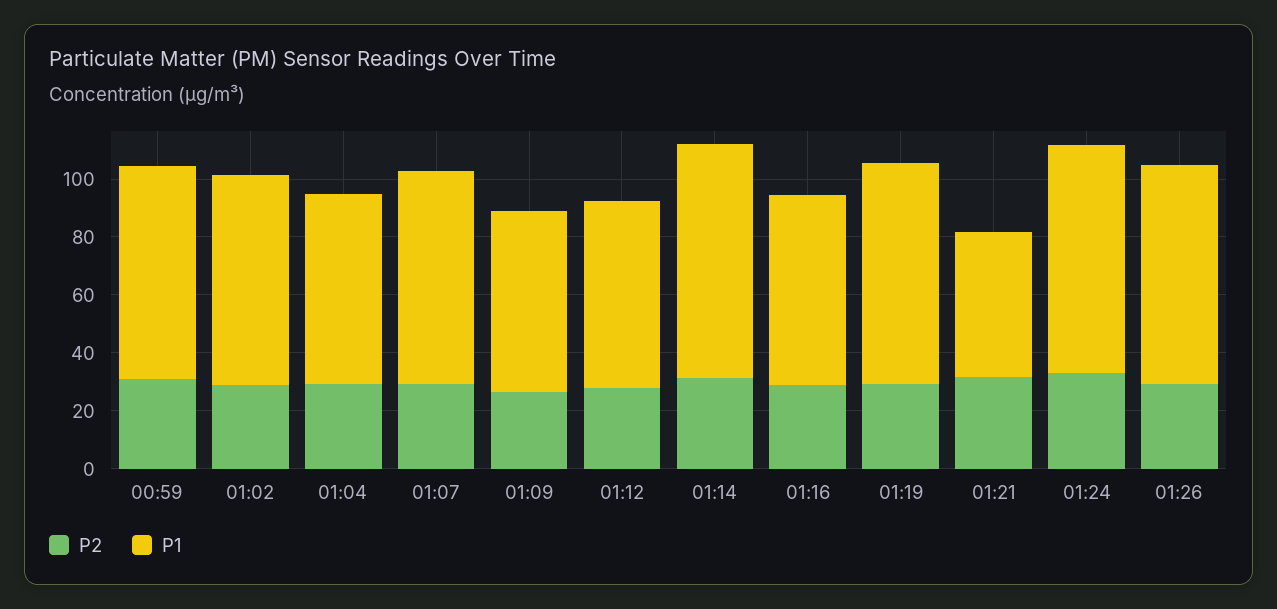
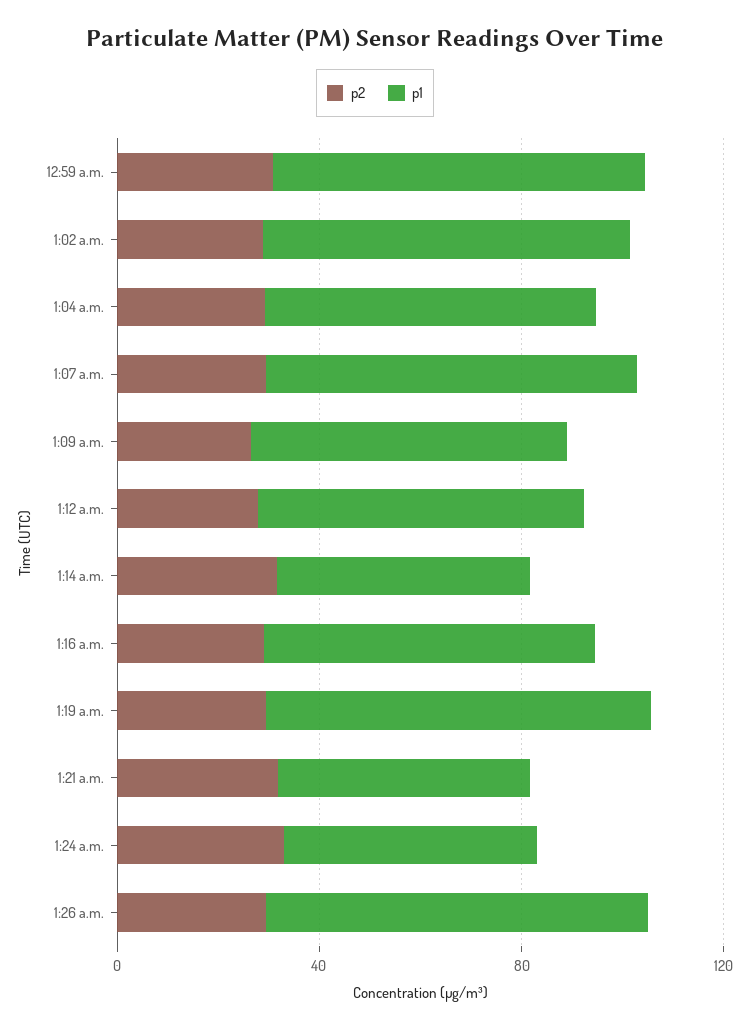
  {
    "P2": {
      "00:59": 30,
      "01:02": 30,
      "01:04": 30,
      "01:07": 30,
      "01:09": 25,
      "01:12": 30,
      "01:14": 30,
      "01:16": 30,
      "01:19": 30,
      "01:21": 30,
      "01:24": 35,
      "01:26": 30
    },
    "P1": {
      "00:59": 75,
      "01:02": 75,
      "01:04": 65,
      "01:07": 75,
      "01:09": 60,
      "01:12": 65,
-     "01:14": 80,
+     "01:14": 50,
      "01:16": 65,
      "01:19": 75,
      "01:21": 50,
-     "01:24": 80,
+     "01:24": 50,
      "01:26": 75
    }
  }

